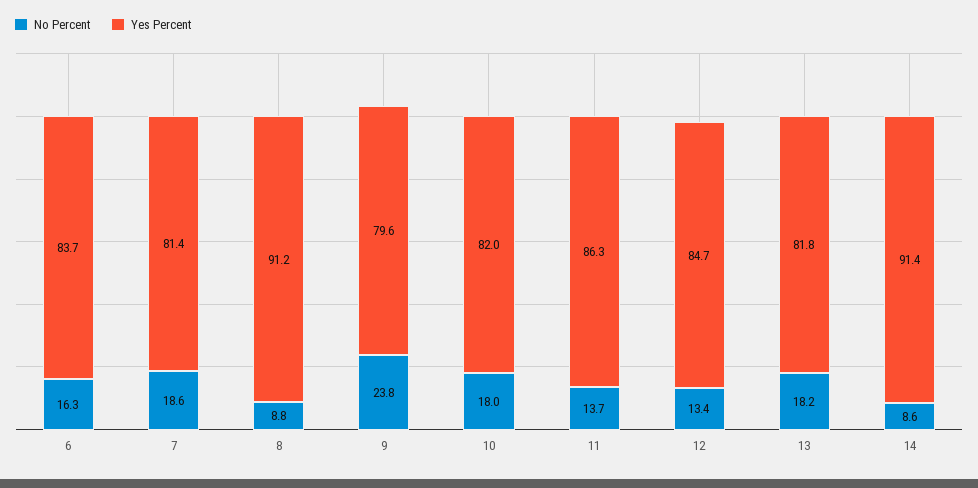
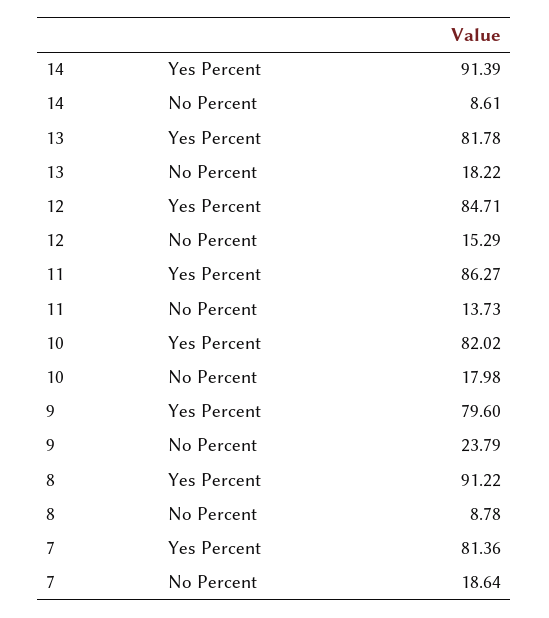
  {
    "No Percent": {
-     "6": 16.3,
      "7": 18.64,
      "8": 8.78,
      "9": 23.79,
      "10": 17.98,
      "11": 13.73,
-     "12": 13.4,
+     "12": 15.29,
      "13": 18.22,
      "14": 8.61
    },
    "Yes Percent": {
-     "6": 83.7,
      "7": 81.36,
      "8": 91.22,
      "9": 79.6,
      "10": 82.02,
      "11": 86.27,
      "12": 84.71,
      "13": 81.78,
      "14": 91.39
    }
  }

